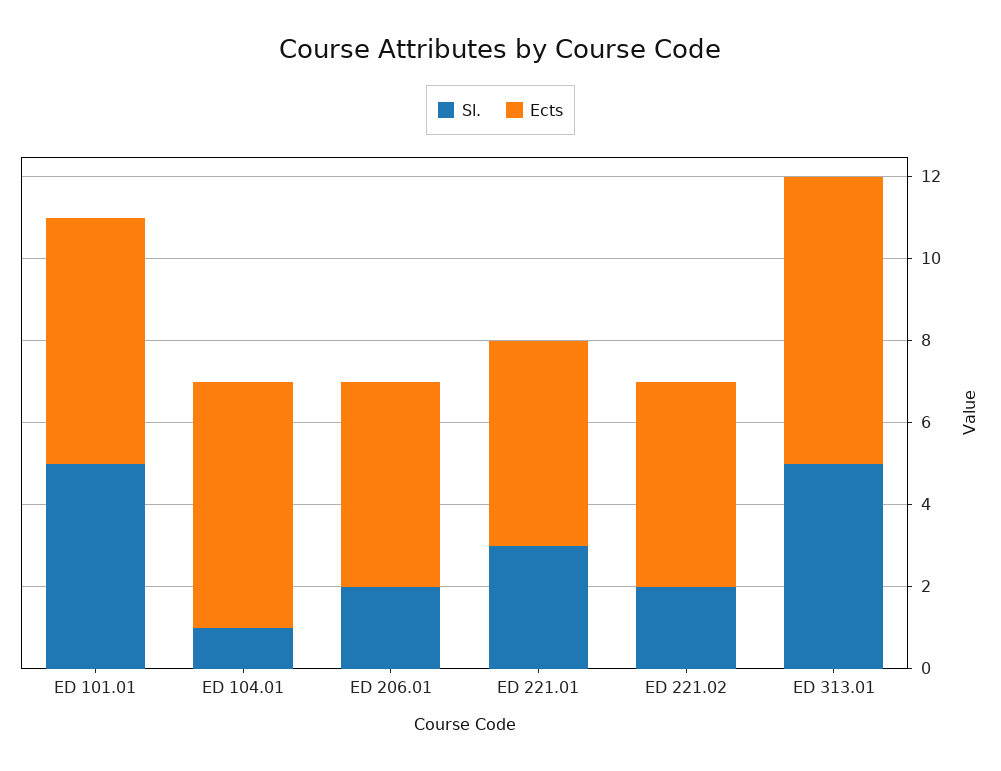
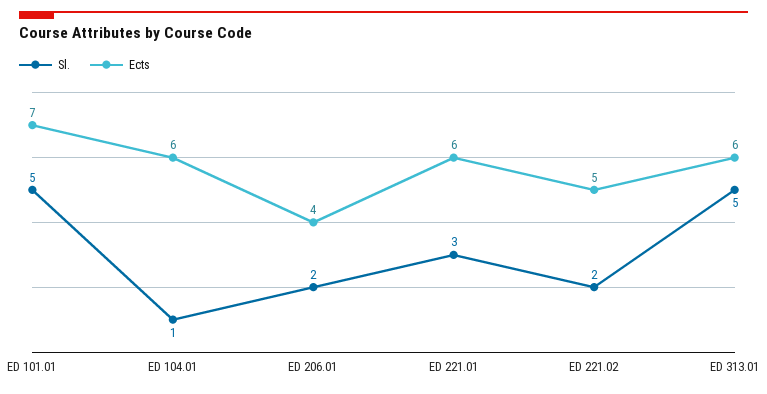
  {
    "Sl.": {
      "ED 101.01": 5,
      "ED 104.01": 1,
      "ED 206.01": 2,
      "ED 221.01": 3,
      "ED 221.02": 2,
      "ED 313.01": 5
    },
    "Ects": {
-     "ED 101.01": 6,
+     "ED 101.01": 7,
      "ED 104.01": 6,
-     "ED 206.01": 5,
+     "ED 206.01": 4,
-     "ED 221.01": 5,
+     "ED 221.01": 6,
      "ED 221.02": 5,
-     "ED 313.01": 7
+     "ED 313.01": 6
    }
  }

